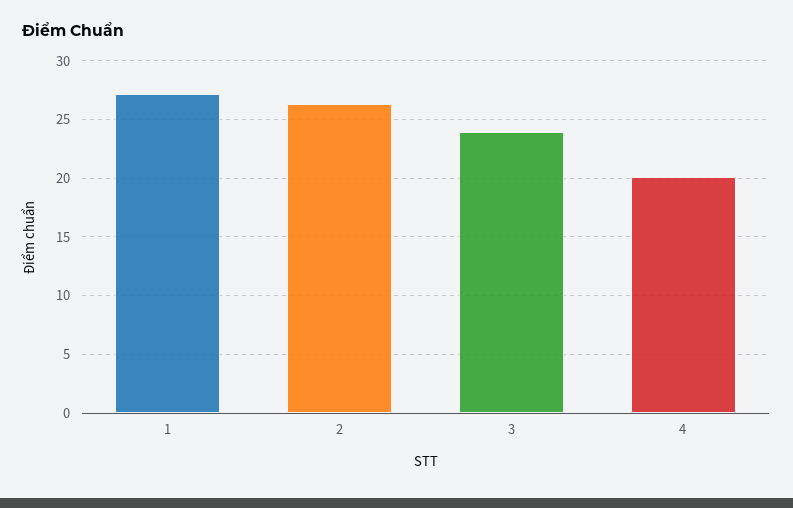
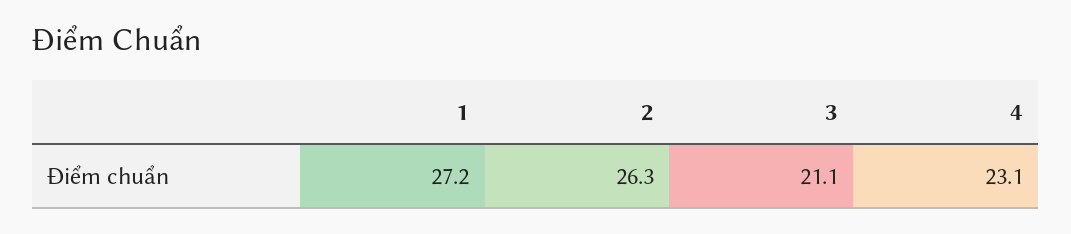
  {
    "1": 27.2,
    "2": 26.3,
-   "3": 24,
+   "3": 21.1,
-   "4": 20
+   "4": 23.1
  }

